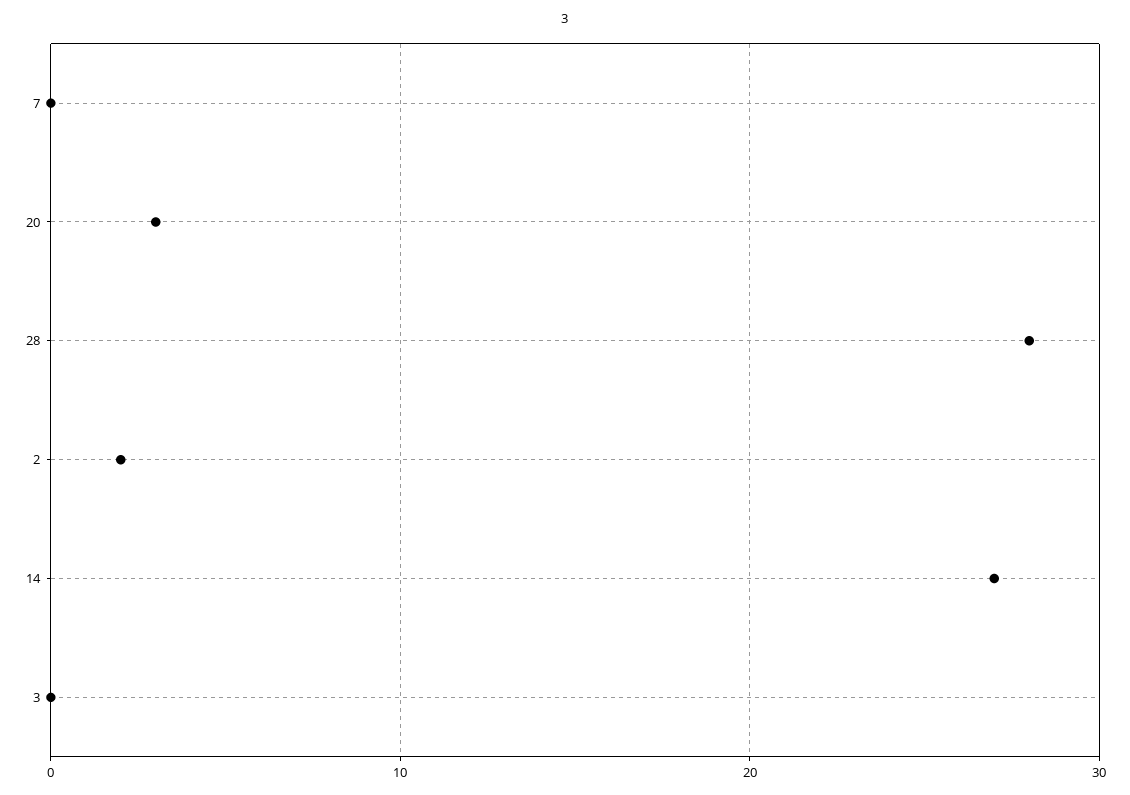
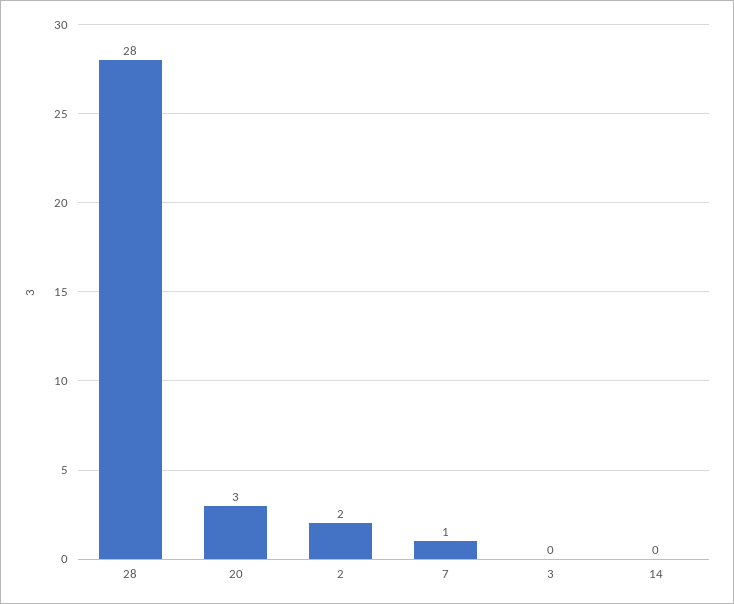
  {
-   "7": 0,
+   "7": 1,
    "20": 3,
    "28": 28,
    "2": 2,
-   "14": 27,
+   "14": 0,
    "3": 0
  }

